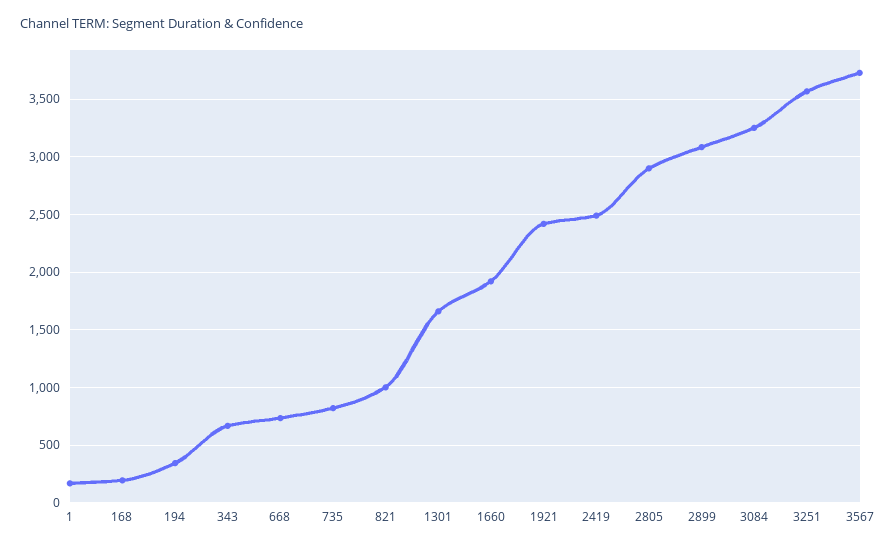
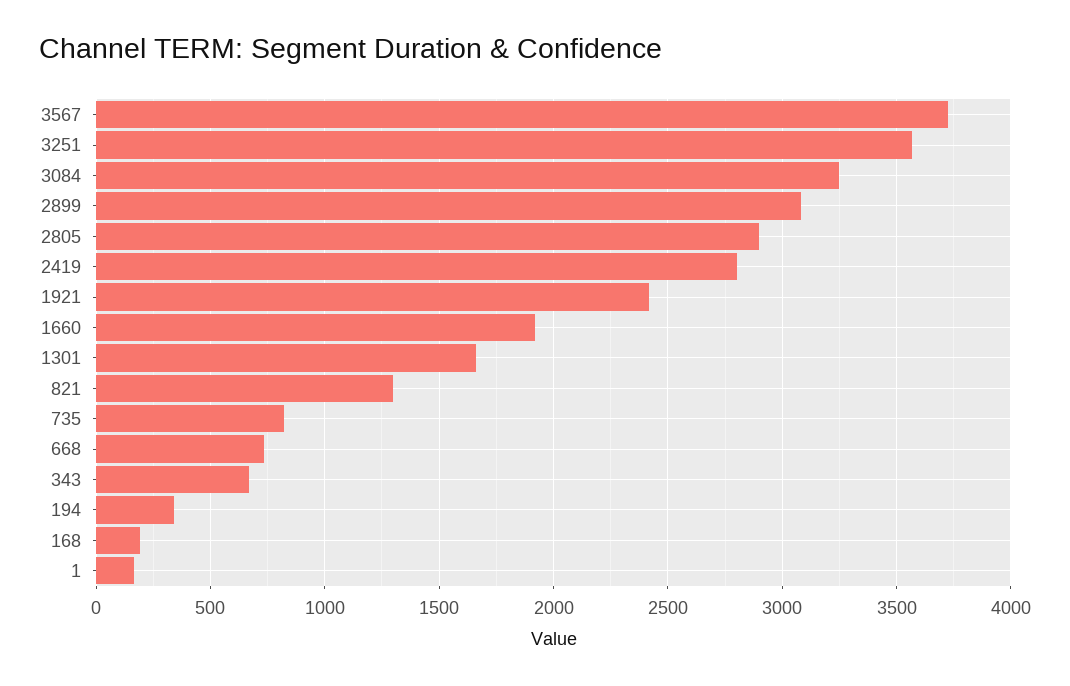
  {
    "1": 150,
    "168": 200,
    "194": 350,
    "343": 650,
    "668": 750,
    "735": 800,
-   "821": 1000,
+   "821": 1300,
    "1301": 1650,
    "1660": 1900,
    "1921": 2400,
-   "2419": 2500,
+   "2419": 2800,
    "2805": 2900,
    "2899": 3100,
    "3084": 3250,
    "3251": 3550,
    "3567": 3750
  }

